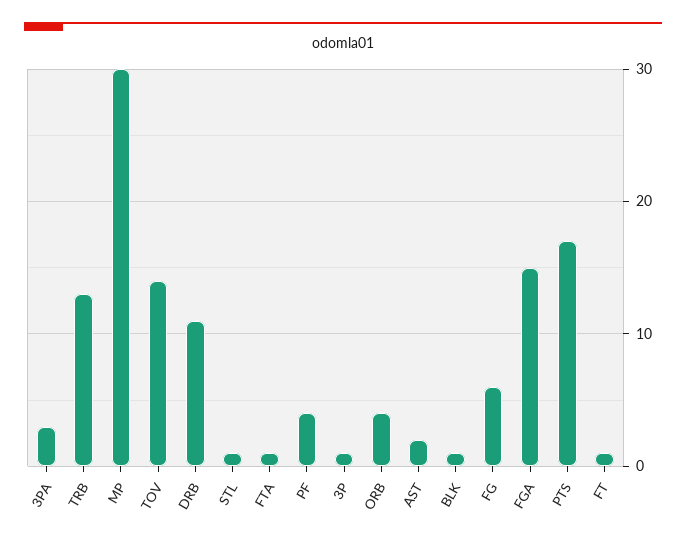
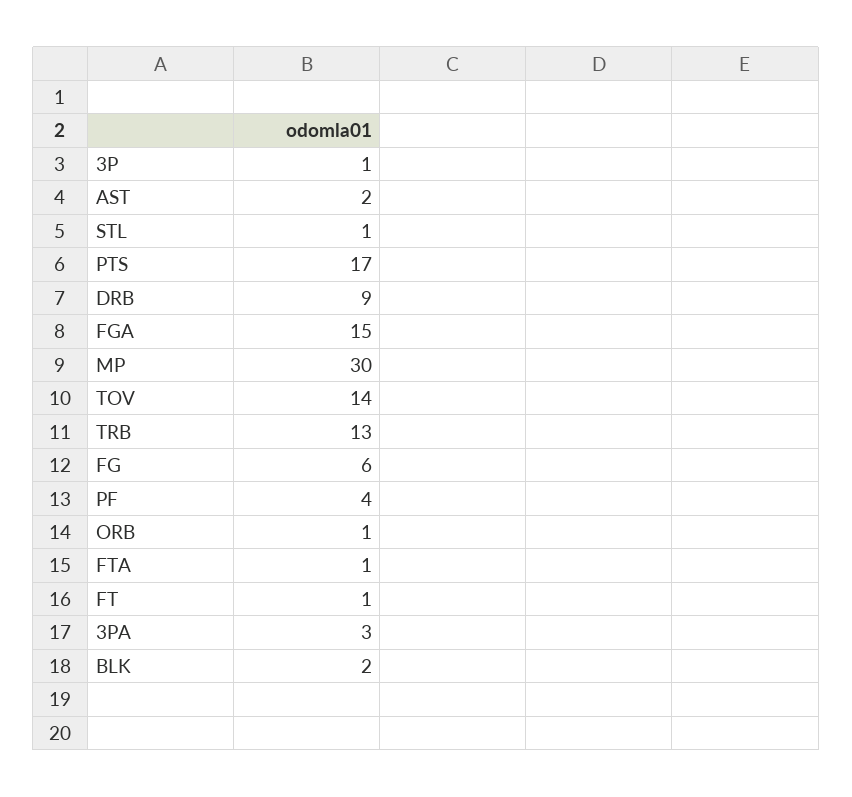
  {
    "3PA": 3,
    "TRB": 13,
    "MP": 30,
    "TOV": 14,
-   "DRB": 11,
+   "DRB": 9,
    "STL": 1,
    "FTA": 1,
    "PF": 4,
    "3P": 1,
-   "ORB": 4,
+   "ORB": 1,
    "AST": 2,
-   "BLK": 1,
+   "BLK": 2,
    "FG": 6,
    "FGA": 15,
    "PTS": 17,
    "FT": 1
  }

